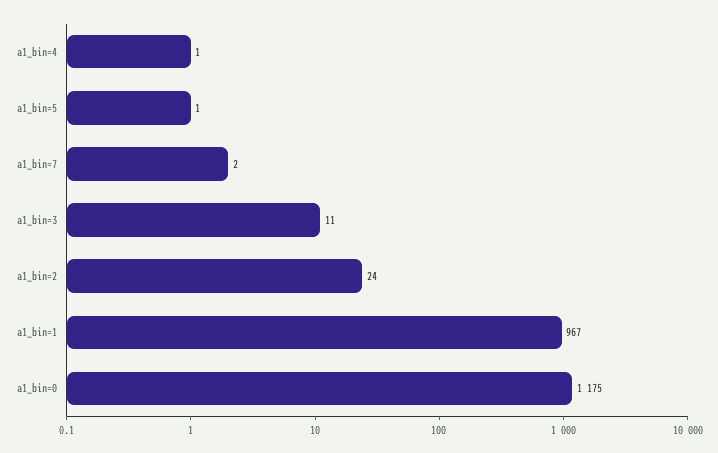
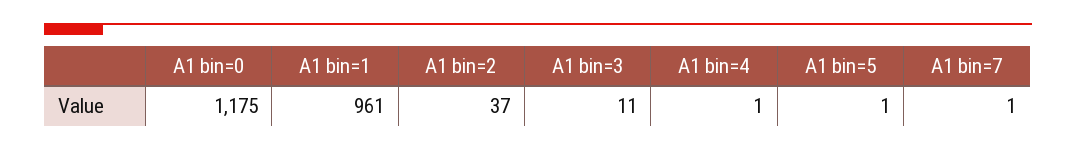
  {
    "a1_bin=4": 1,
    "a1_bin=5": 1,
-   "a1_bin=7": 2,
+   "a1_bin=7": 1,
    "a1_bin=3": 11,
-   "a1_bin=2": 24,
+   "a1_bin=2": 37,
-   "a1_bin=1": 967,
+   "a1_bin=1": 961,
    "a1_bin=0": 1175
  }

